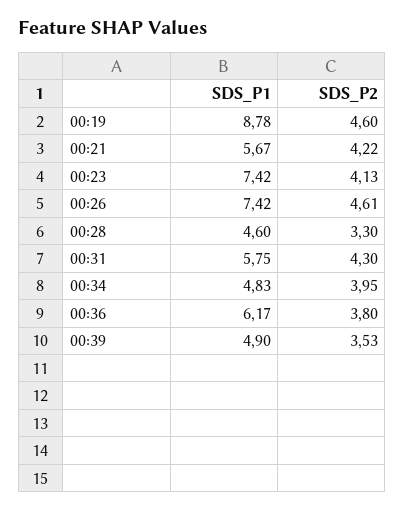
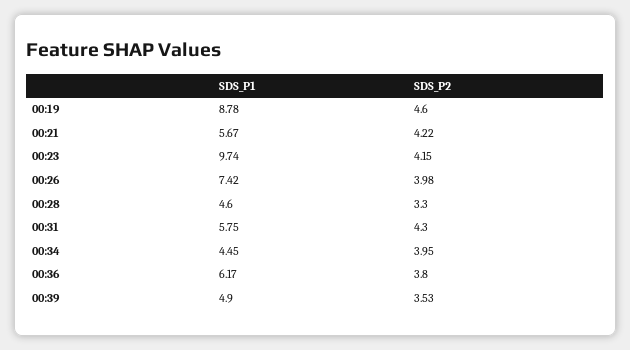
  {
    "SDS_P1": {
      "00:19": 8.78,
      "00:21": 5.67,
-     "00:23": 7.42,
+     "00:23": 9.74,
      "00:26": 7.42,
      "00:28": 4.6,
      "00:31": 5.75,
-     "00:34": 4.83,
+     "00:34": 4.45,
      "00:36": 6.17,
      "00:39": 4.9
    },
    "SDS_P2": {
      "00:19": 4.6,
      "00:21": 4.22,
-     "00:23": 4.13,
+     "00:23": 4.15,
-     "00:26": 4.61,
+     "00:26": 3.98,
      "00:28": 3.3,
      "00:31": 4.3,
      "00:34": 3.95,
      "00:36": 3.8,
      "00:39": 3.53
    }
  }

